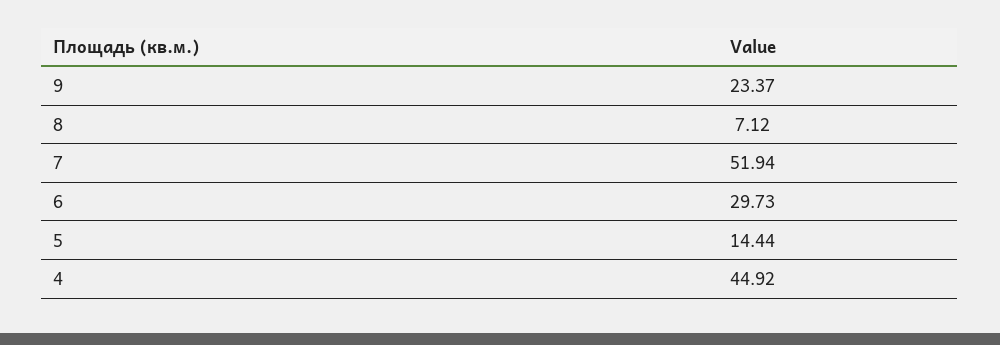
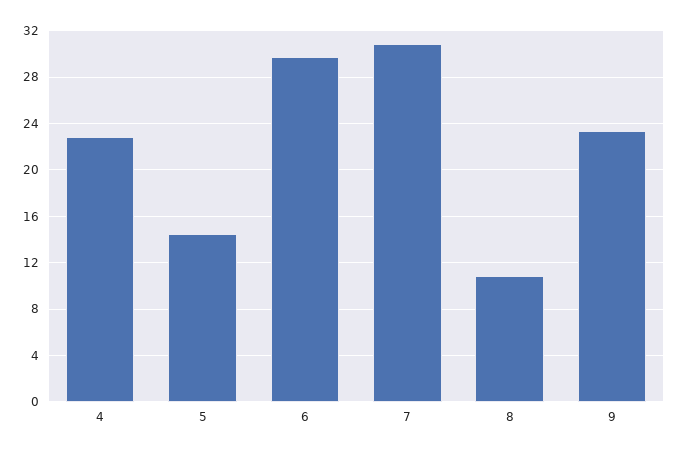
  {
    "9": 23.37,
-   "8": 7.12,
+   "8": 11,
-   "7": 51.94,
+   "7": 31,
    "6": 29.73,
    "5": 14.44,
-   "4": 44.92
+   "4": 23
  }

